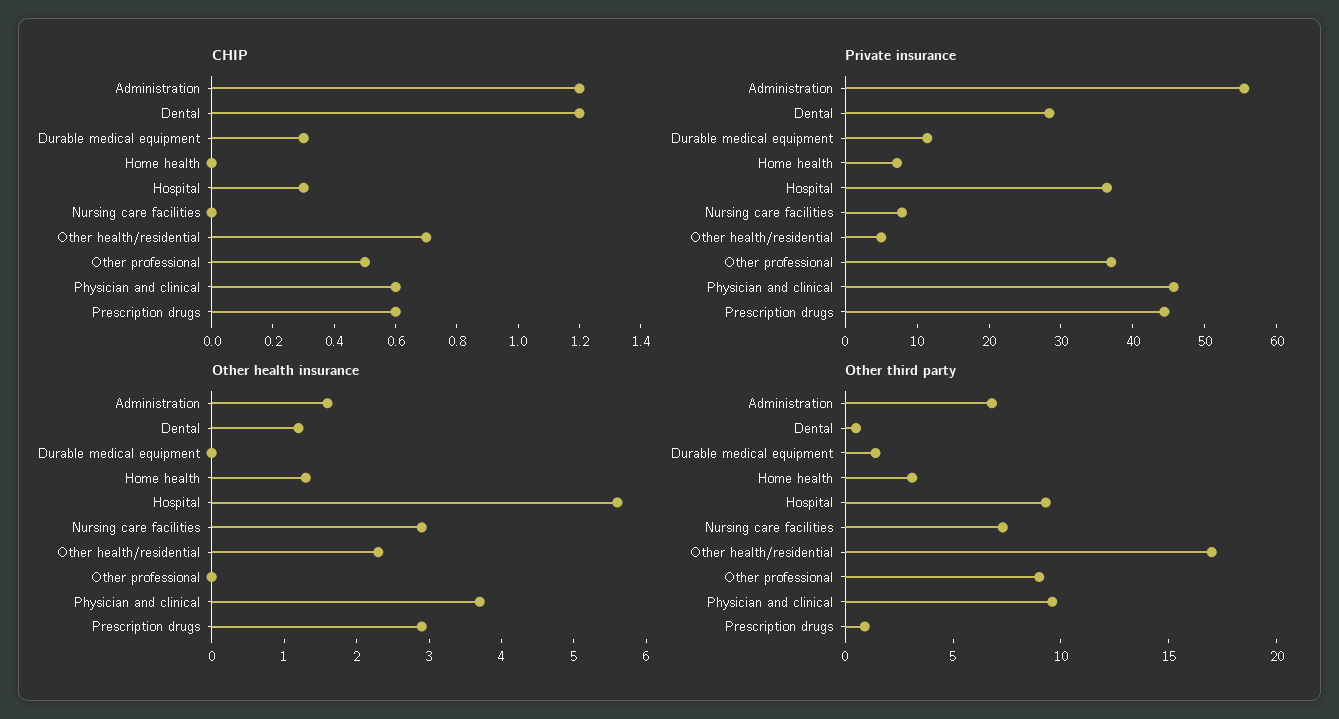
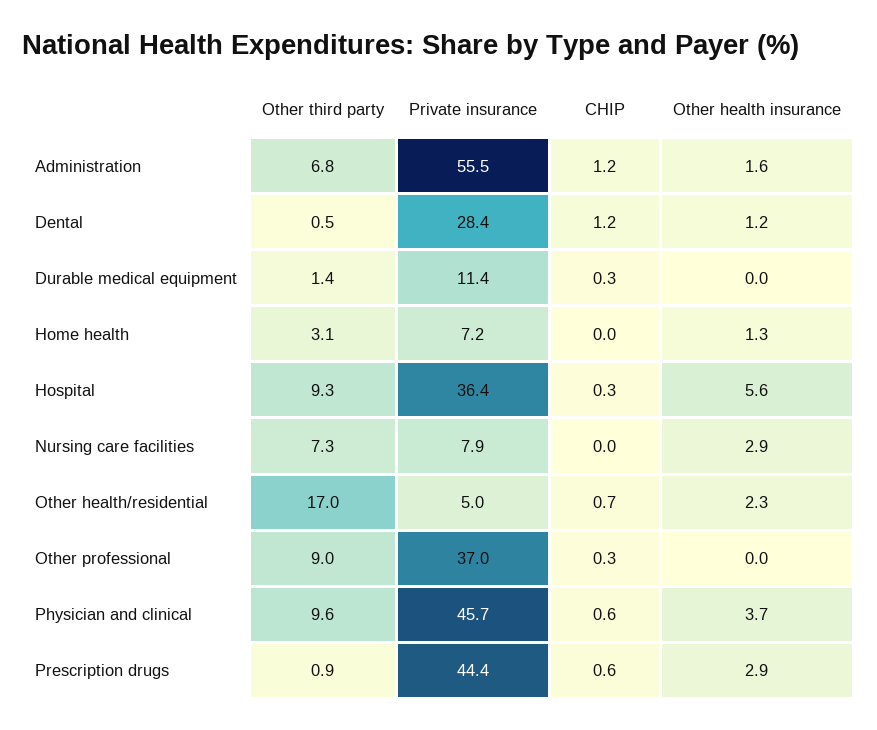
  {
    "CHIP": {
      "Administration": 1.2,
      "Dental": 1.2,
      "Durable medical equipment": 0.3,
      "Home health": 0,
      "Hospital": 0.3,
      "Nursing care facilities": 0,
      "Other health/residential": 0.7,
-     "Other professional": 0.5,
+     "Other professional": 0.3,
      "Physician and clinical": 0.6,
      "Prescription drugs": 0.6
    },
    "Private insurance": {
      "Administration": 55.5,
      "Dental": 28.4,
      "Durable medical equipment": 11.4,
      "Home health": 7.2,
      "Hospital": 36.4,
      "Nursing care facilities": 7.9,
      "Other health/residential": 5,
      "Other professional": 37,
      "Physician and clinical": 45.7,
      "Prescription drugs": 44.4
    },
    "Other health insurance": {
      "Administration": 1.6,
      "Dental": 1.2,
      "Durable medical equipment": 0,
      "Home health": 1.3,
      "Hospital": 5.6,
      "Nursing care facilities": 2.9,
      "Other health/residential": 2.3,
      "Other professional": 0,
      "Physician and clinical": 3.7,
      "Prescription drugs": 2.9
    },
    "Other third party": {
      "Administration": 6.8,
      "Dental": 0.5,
      "Durable medical equipment": 1.4,
      "Home health": 3.1,
      "Hospital": 9.3,
      "Nursing care facilities": 7.3,
      "Other health/residential": 17,
      "Other professional": 9,
      "Physician and clinical": 9.6,
      "Prescription drugs": 0.9
    }
  }

